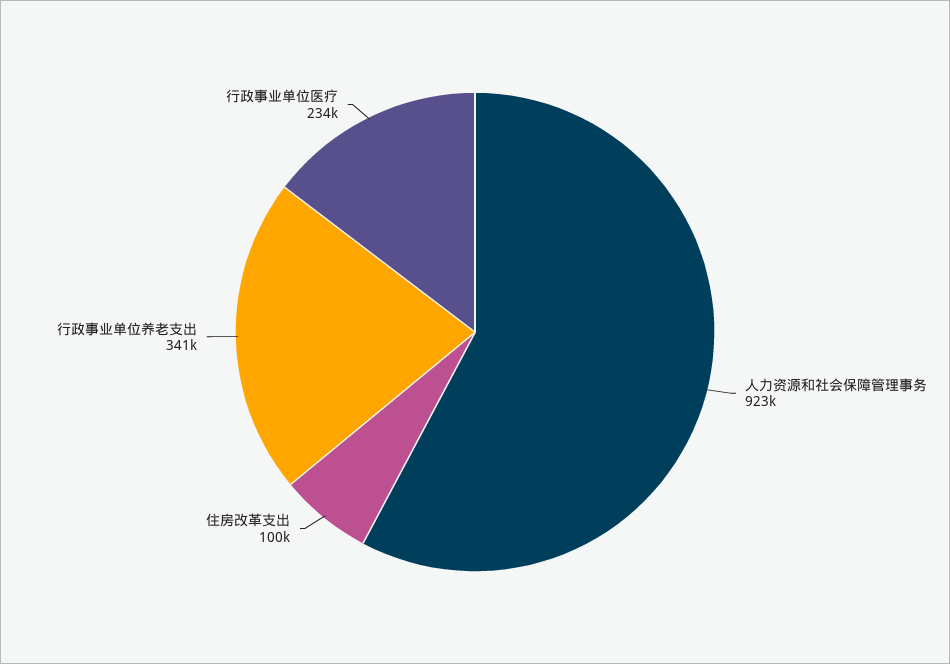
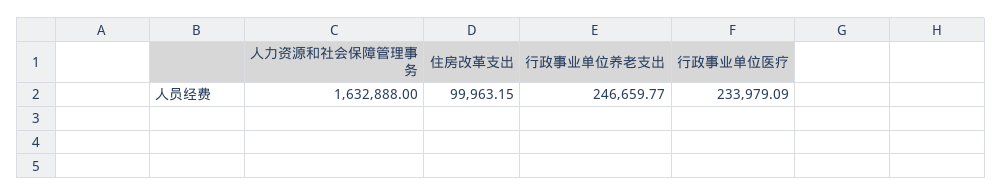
  {
-   "人力资源和社会保障管理事务": 923000,
+   "人力资源和社会保障管理事务": 1632888,
    "住房改革支出": 99963.15,
-   "行政事业单位养老支出": 341000,
+   "行政事业单位养老支出": 246659.77,
    "行政事业单位医疗": 233979.09
  }

